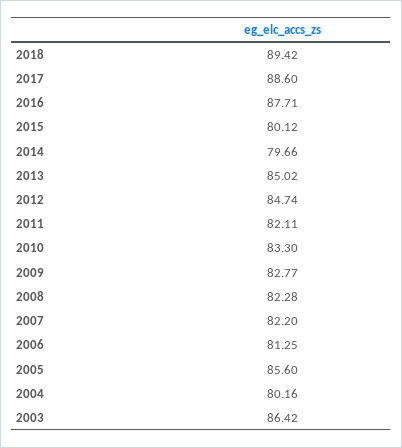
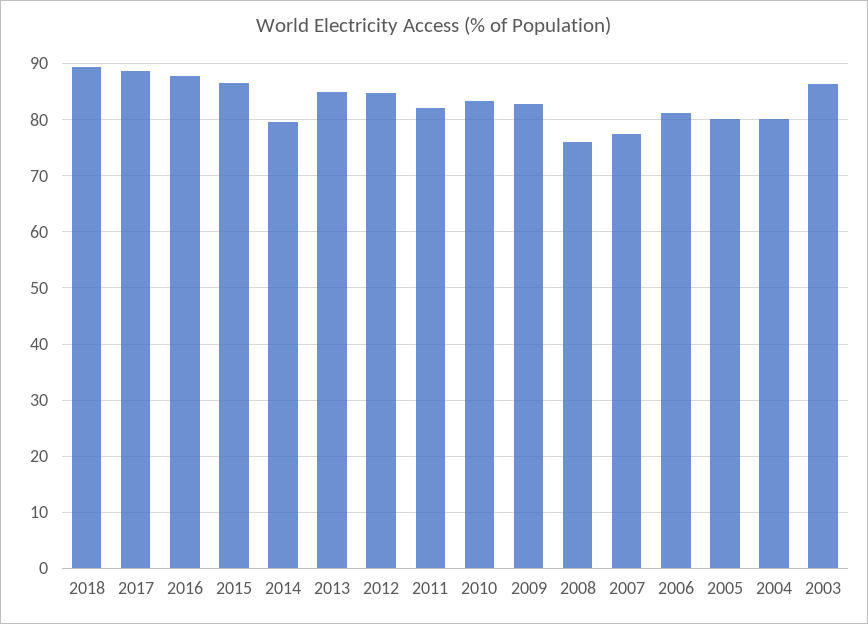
  {
    "2018": 89.42,
    "2017": 88.6,
    "2016": 87.71,
-   "2015": 80.12,
+   "2015": 86,
    "2014": 79.66,
    "2013": 85.02,
    "2012": 84.74,
    "2011": 82.11,
    "2010": 83.3,
    "2009": 82.77,
-   "2008": 82.28,
+   "2008": 76,
-   "2007": 82.2,
+   "2007": 78,
    "2006": 81.25,
-   "2005": 85.6,
+   "2005": 80,
    "2004": 80.16,
    "2003": 86.42
  }

